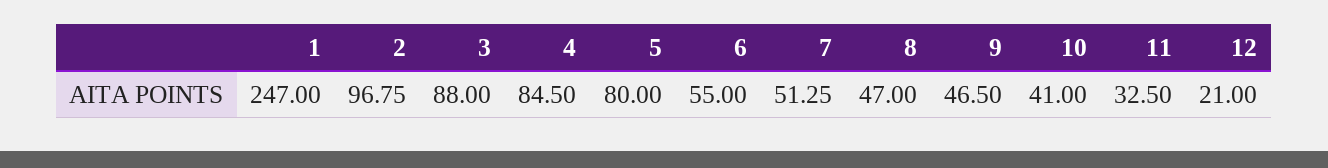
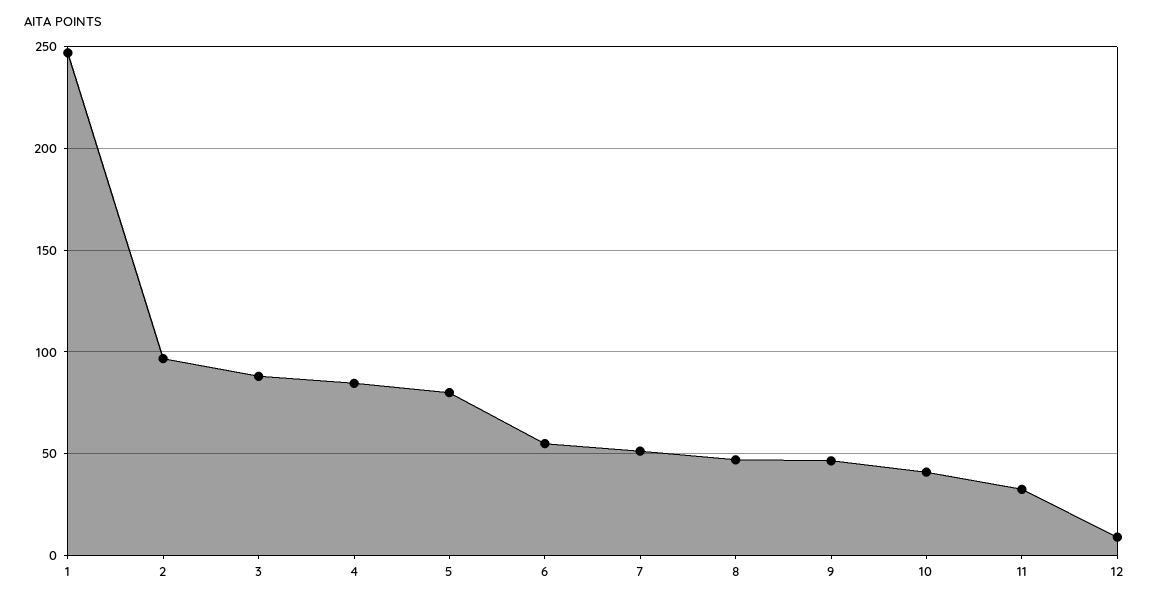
  {
    "1": 247,
    "2": 96.75,
    "3": 88,
    "4": 84.5,
    "5": 80,
    "6": 55,
    "7": 51.25,
    "8": 47,
    "9": 46.5,
    "10": 41,
    "11": 32.5,
-   "12": 21
+   "12": 10
  }

